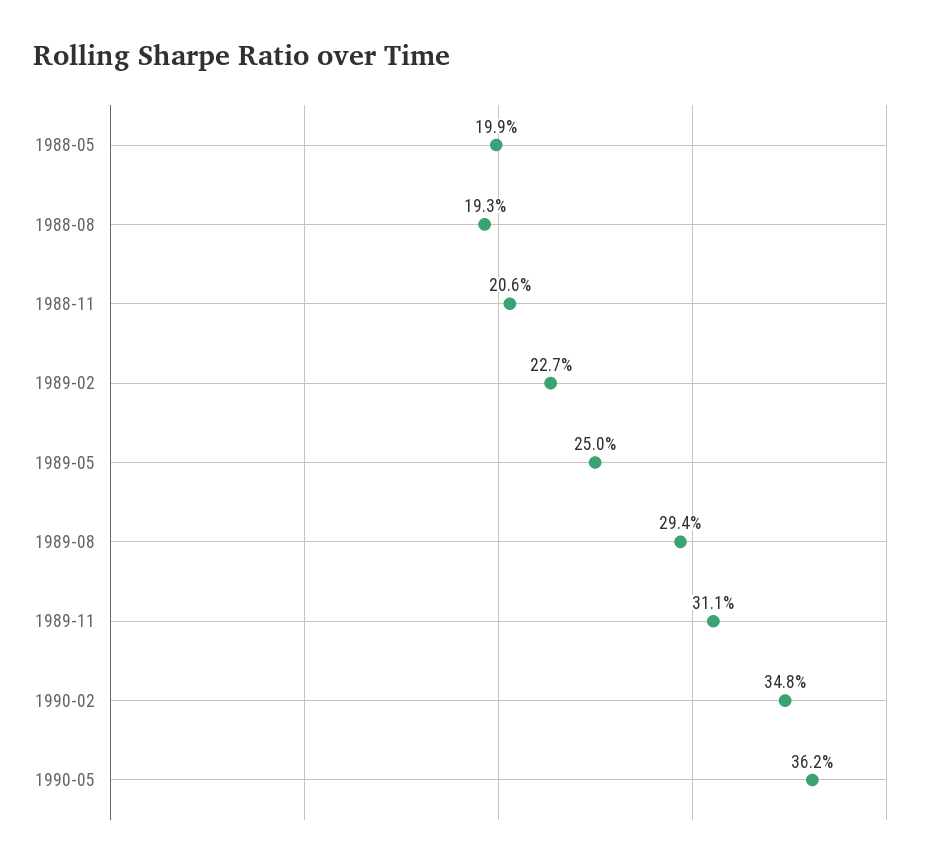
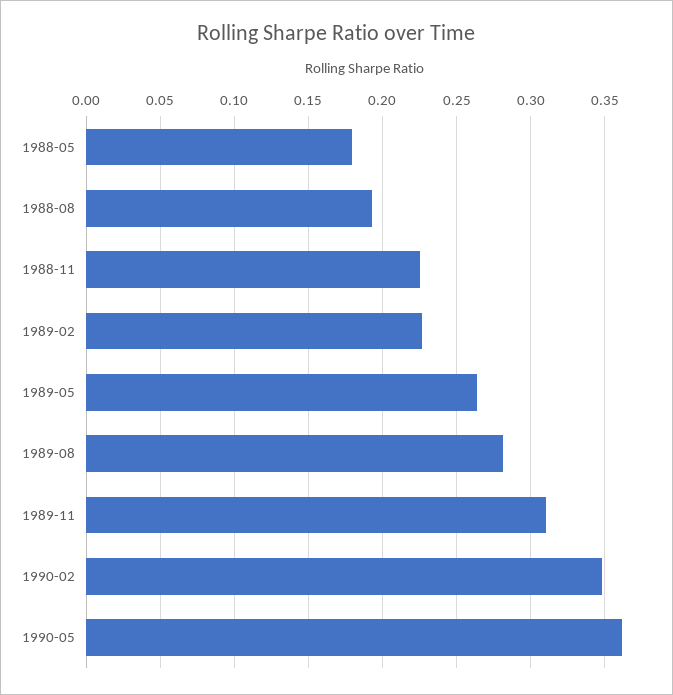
  {
-   "1988-05": 0.199,
+   "1988-05": 0.18,
    "1988-08": 0.193,
-   "1988-11": 0.206,
+   "1988-11": 0.225,
    "1989-02": 0.227,
-   "1989-05": 0.25,
+   "1989-05": 0.265,
-   "1989-08": 0.294,
+   "1989-08": 0.28,
    "1989-11": 0.311,
    "1990-02": 0.348,
    "1990-05": 0.362
  }

